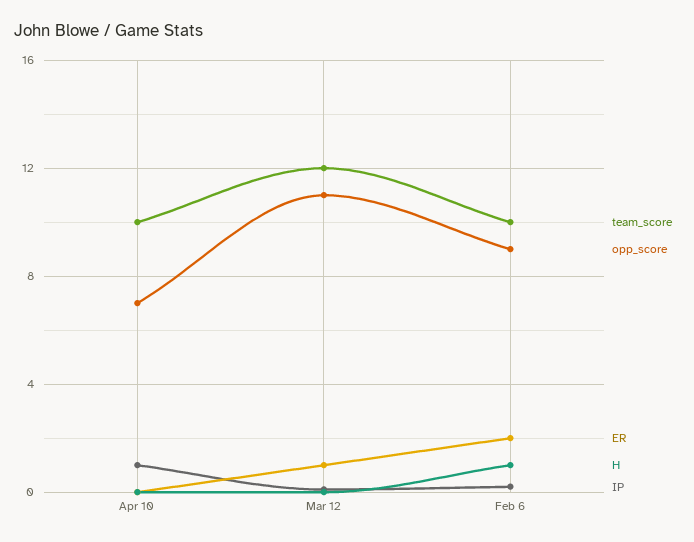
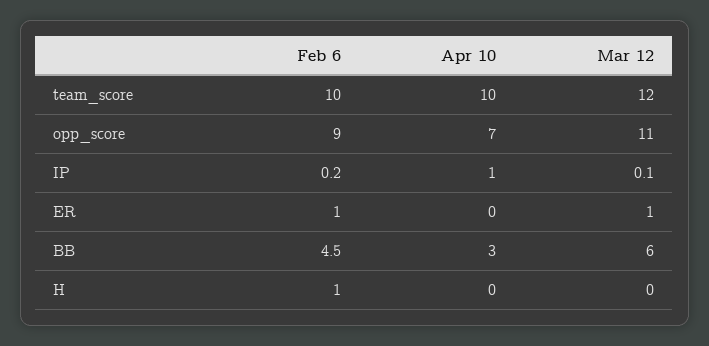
  {
    "team_score": {
      "Apr 10": 10,
      "Mar 12": 12,
      "Feb 6": 10
    },
    "opp_score": {
      "Apr 10": 7,
      "Mar 12": 11,
      "Feb 6": 9
    },
    "ER": {
      "Apr 10": 0,
      "Mar 12": 1,
-     "Feb 6": 2
+     "Feb 6": 1
    },
    "H": {
      "Apr 10": 0,
      "Mar 12": 0,
      "Feb 6": 1
    },
    "IP": {
      "Apr 10": 1,
      "Mar 12": 0.1,
      "Feb 6": 0.2
-   }
+   },
+   "BB": {
+     "Feb 6": 4.5,
+     "Apr 10": 3,
+     "Mar 12": 6
+   }
  }

